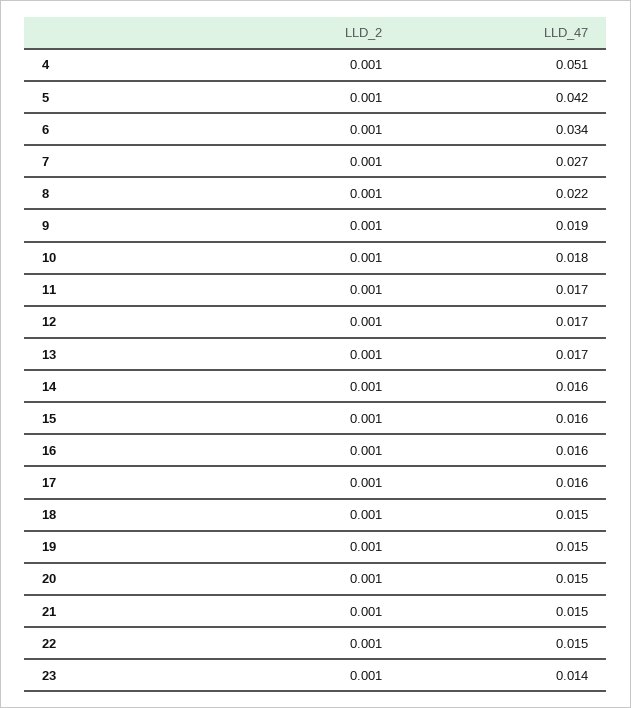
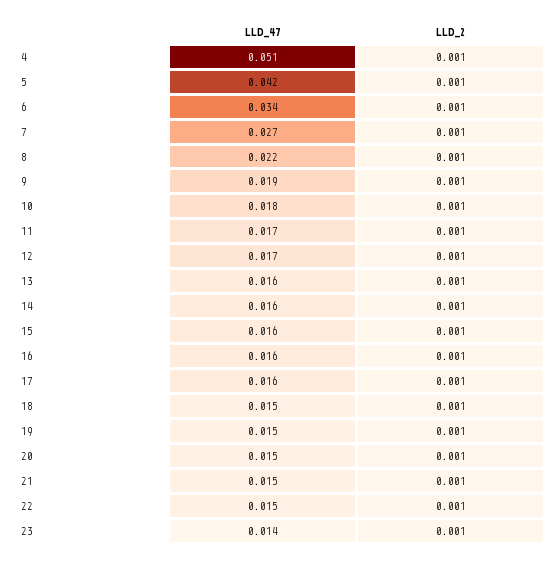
  {
    "LLD_2": {
      "4": 0.001,
      "5": 0.001,
      "6": 0.001,
      "7": 0.001,
      "8": 0.001,
      "9": 0.001,
      "10": 0.001,
      "11": 0.001,
      "12": 0.001,
      "13": 0.001,
      "14": 0.001,
      "15": 0.001,
      "16": 0.001,
      "17": 0.001,
      "18": 0.001,
      "19": 0.001,
      "20": 0.001,
      "21": 0.001,
      "22": 0.001,
      "23": 0.001
    },
    "LLD_47": {
      "4": 0.051,
      "5": 0.042,
      "6": 0.034,
      "7": 0.027,
      "8": 0.022,
      "9": 0.019,
      "10": 0.018,
      "11": 0.017,
      "12": 0.017,
-     "13": 0.017,
+     "13": 0.016,
      "14": 0.016,
      "15": 0.016,
      "16": 0.016,
      "17": 0.016,
      "18": 0.015,
      "19": 0.015,
      "20": 0.015,
      "21": 0.015,
      "22": 0.015,
      "23": 0.014
    }
  }

